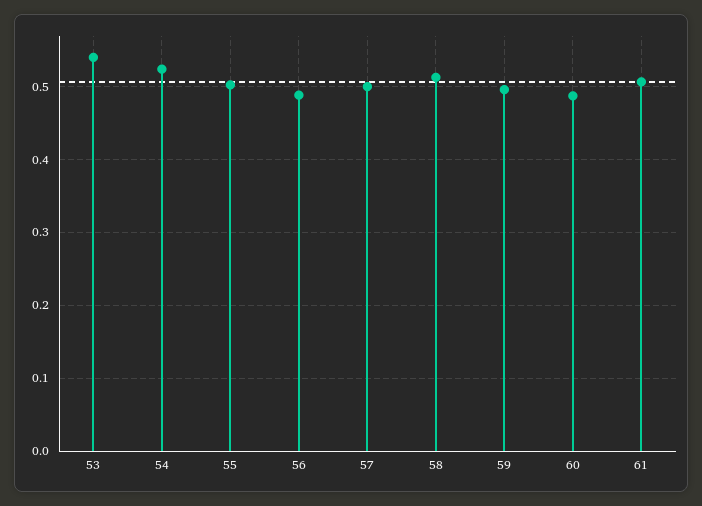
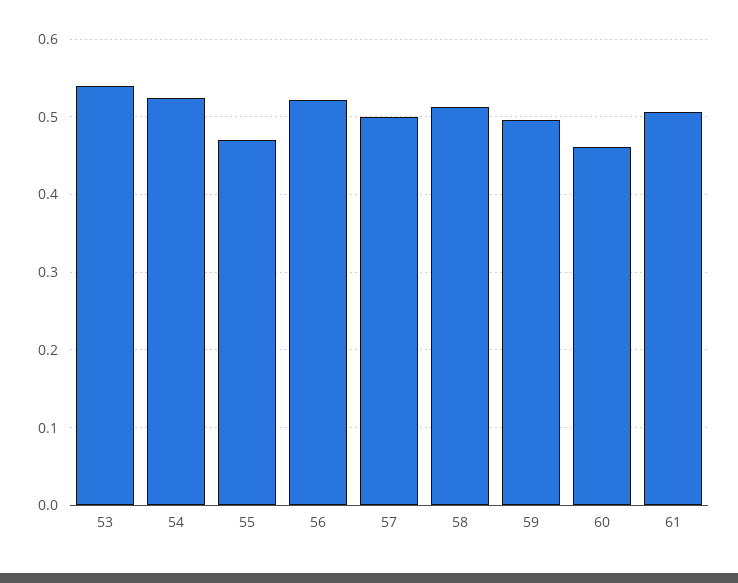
  {
    "53": 0.54,
    "54": 0.52,
-   "55": 0.5,
+   "55": 0.47,
-   "56": 0.49,
+   "56": 0.52,
    "57": 0.5,
    "58": 0.51,
    "59": 0.5,
-   "60": 0.49,
+   "60": 0.46,
    "61": 0.51
  }

